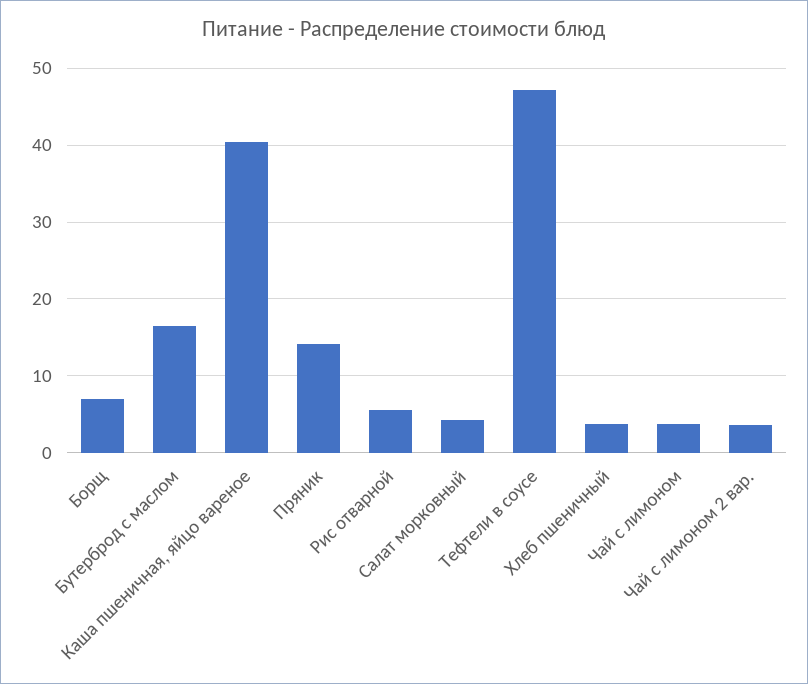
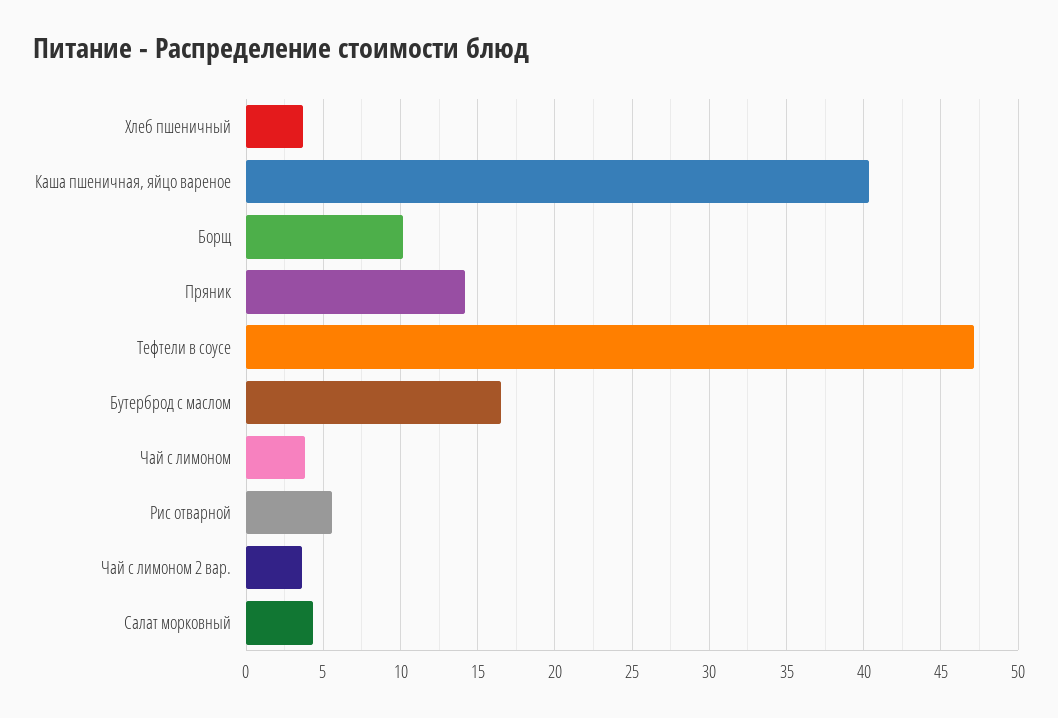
  {
-   "Борщ": 7,
+   "Борщ": 10,
    "Бутерброд с маслом": 16.5,
    "Каша пшеничная, яйцо вареное": 40.5,
    "Пряник": 14,
    "Рис отварной": 5.5,
    "Салат морковный": 4.5,
    "Тефтели в соусе": 47,
    "Хлеб пшеничный": 3.5,
    "Чай с лимоном": 4,
    "Чай с лимоном 2 вар.": 3.5
  }

